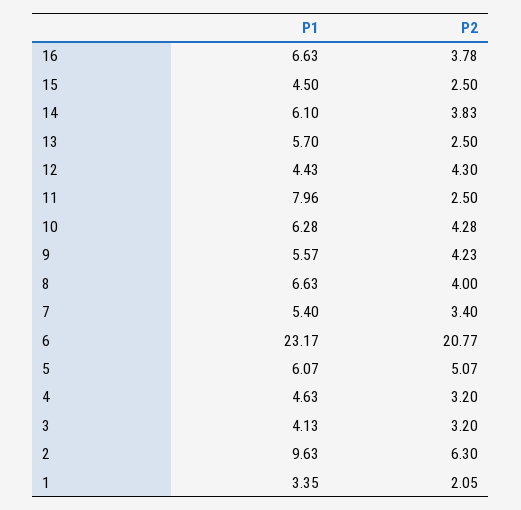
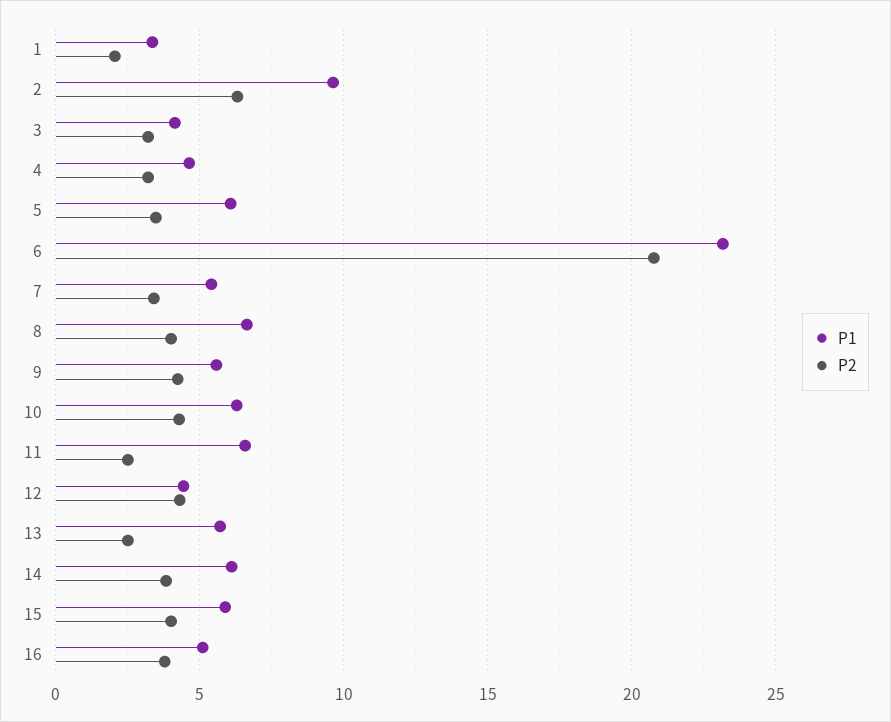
  {
    "P1": {
-     "16": 6.63,
+     "16": 5,
-     "15": 4.5,
+     "15": 6,
      "14": 6.1,
      "13": 5.7,
      "12": 4.43,
-     "11": 7.96,
+     "11": 6.5,
      "10": 6.28,
      "9": 5.57,
      "8": 6.63,
      "7": 5.4,
      "6": 23.17,
      "5": 6.07,
      "4": 4.63,
      "3": 4.13,
      "2": 9.63,
      "1": 3.35
    },
    "P2": {
      "16": 3.78,
-     "15": 2.5,
+     "15": 4,
      "14": 3.83,
      "13": 2.5,
      "12": 4.3,
      "11": 2.5,
      "10": 4.28,
      "9": 4.23,
      "8": 4,
      "7": 3.4,
      "6": 20.77,
-     "5": 5.07,
+     "5": 3.5,
      "4": 3.2,
      "3": 3.2,
      "2": 6.3,
      "1": 2.05
    }
  }

